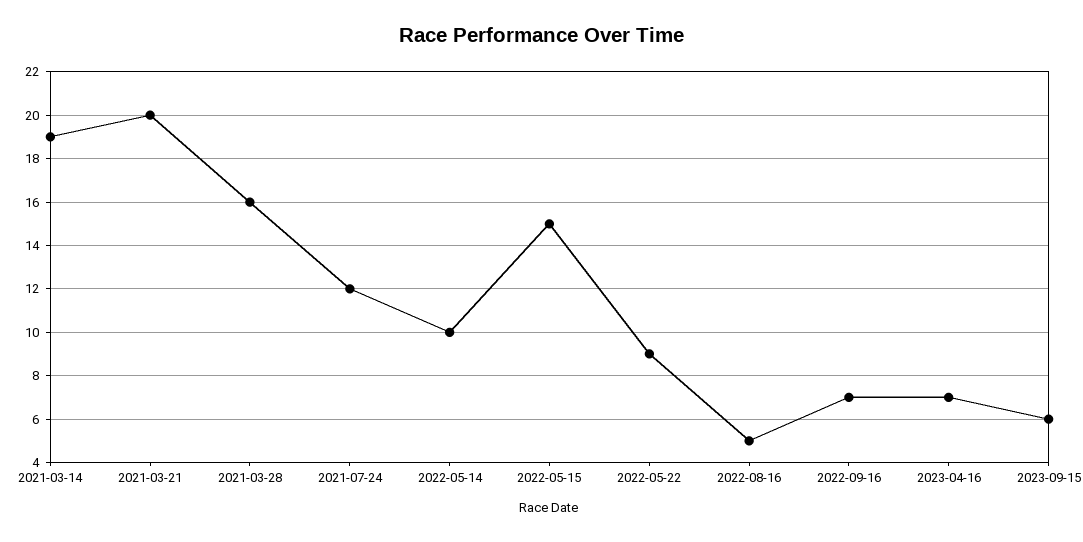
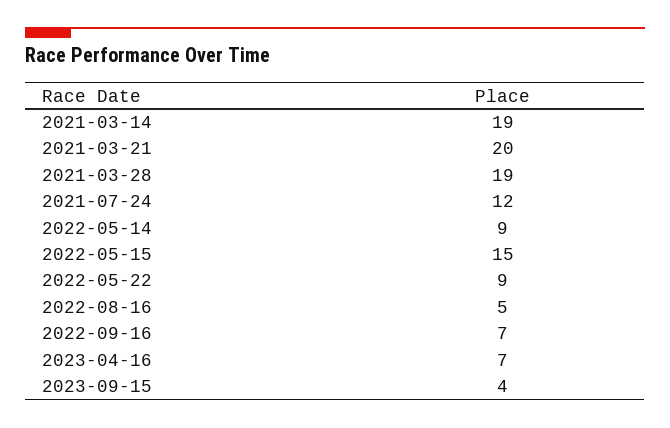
  {
    "2021-03-14": 19,
    "2021-03-21": 20,
-   "2021-03-28": 16,
+   "2021-03-28": 19,
    "2021-07-24": 12,
-   "2022-05-14": 10,
+   "2022-05-14": 9,
    "2022-05-15": 15,
    "2022-05-22": 9,
    "2022-08-16": 5,
    "2022-09-16": 7,
    "2023-04-16": 7,
-   "2023-09-15": 6
+   "2023-09-15": 4
  }

